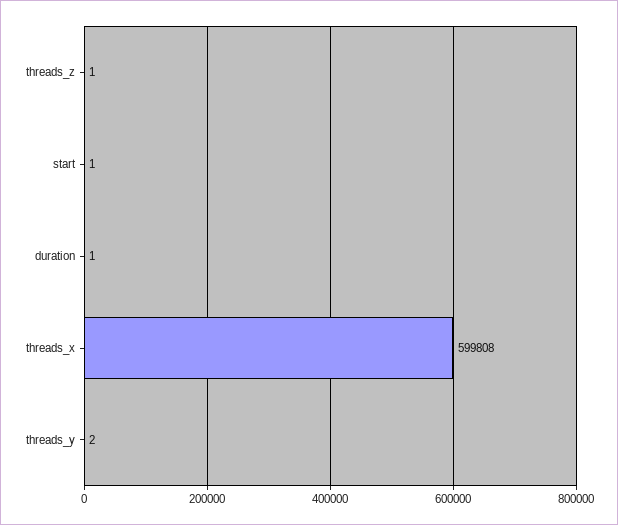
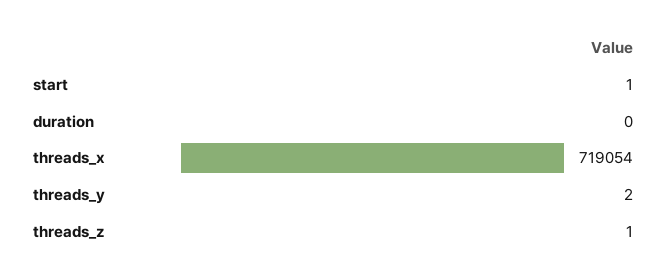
  {
    "threads_z": 1,
    "start": 1,
-   "duration": 1,
+   "duration": 0,
-   "threads_x": 599808,
+   "threads_x": 719054,
    "threads_y": 2
  }

